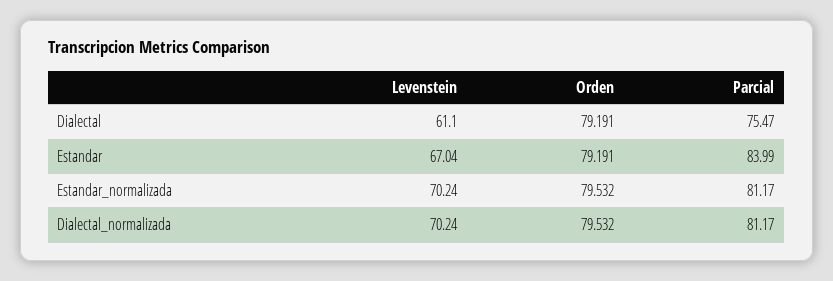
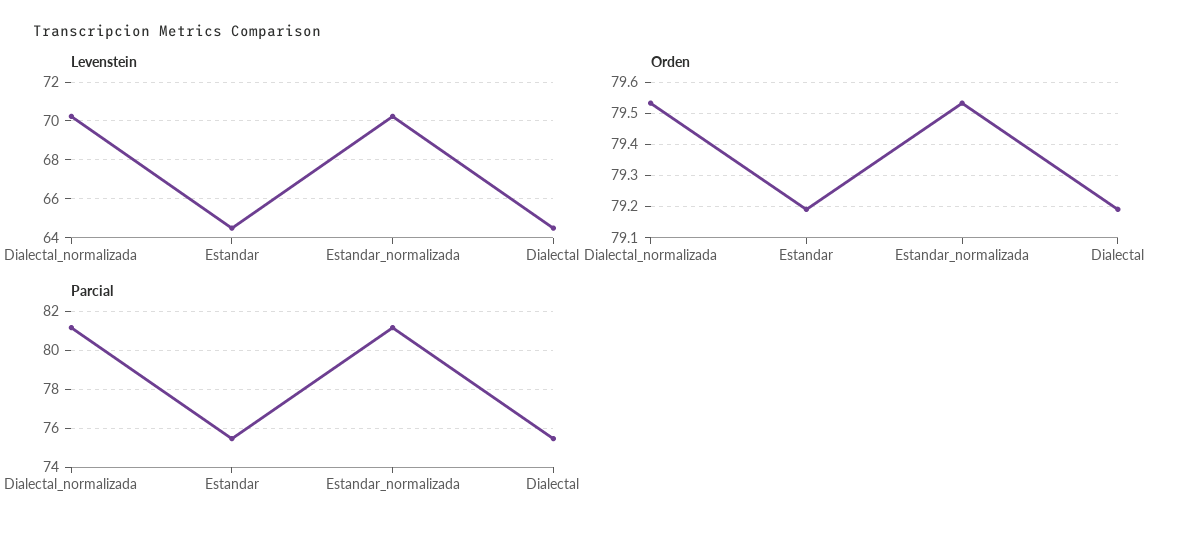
  {
    "Levenstein": {
-     "Dialectal": 61.1,
+     "Dialectal": 64.5,
-     "Estandar": 67.04,
+     "Estandar": 64.5,
      "Estandar_normalizada": 70.24,
      "Dialectal_normalizada": 70.24
    },
    "Orden": {
      "Dialectal": 79.191,
      "Estandar": 79.191,
      "Estandar_normalizada": 79.532,
      "Dialectal_normalizada": 79.532
    },
    "Parcial": {
      "Dialectal": 75.47,
-     "Estandar": 83.99,
+     "Estandar": 75.5,
      "Estandar_normalizada": 81.17,
      "Dialectal_normalizada": 81.17
    }
  }

